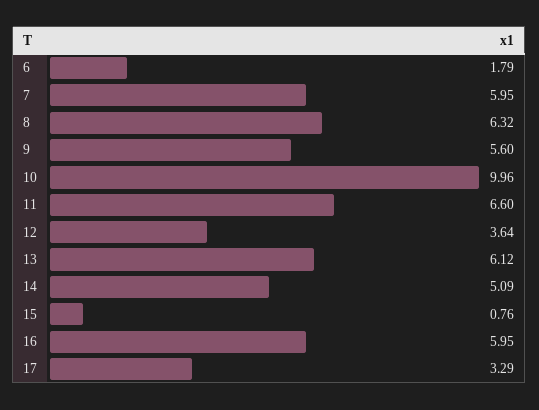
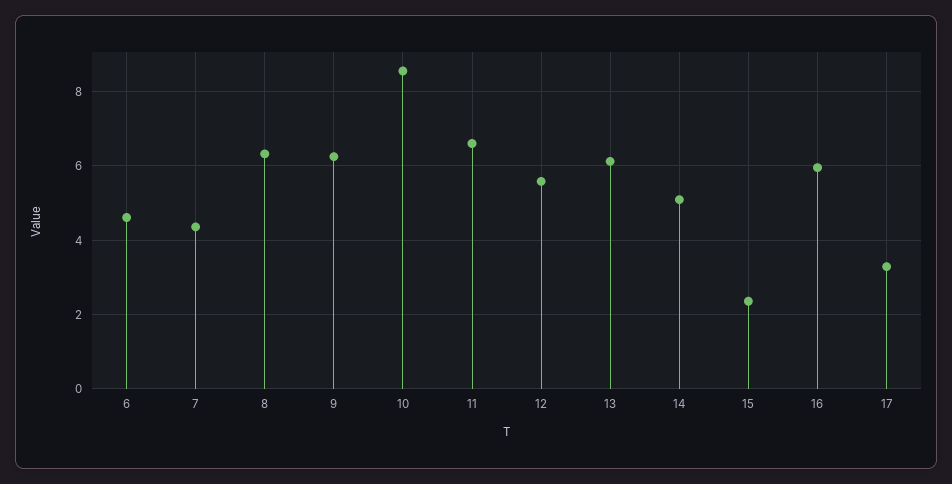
  {
-   "6": 1.79,
+   "6": 4.6,
-   "7": 5.95,
+   "7": 4.4,
    "8": 6.32,
-   "9": 5.6,
+   "9": 6.2,
-   "10": 9.96,
+   "10": 8.6,
    "11": 6.6,
-   "12": 3.64,
+   "12": 5.6,
    "13": 6.12,
    "14": 5.09,
-   "15": 0.76,
+   "15": 2.4,
    "16": 5.95,
    "17": 3.29
  }

